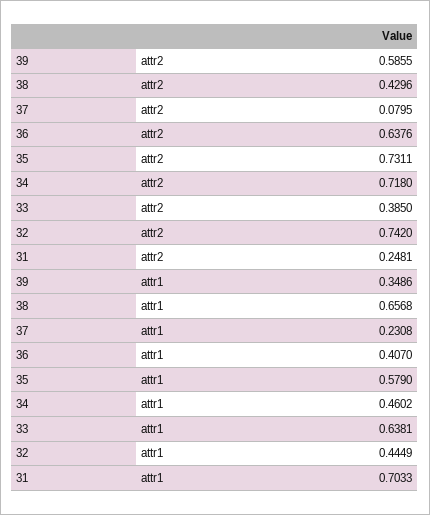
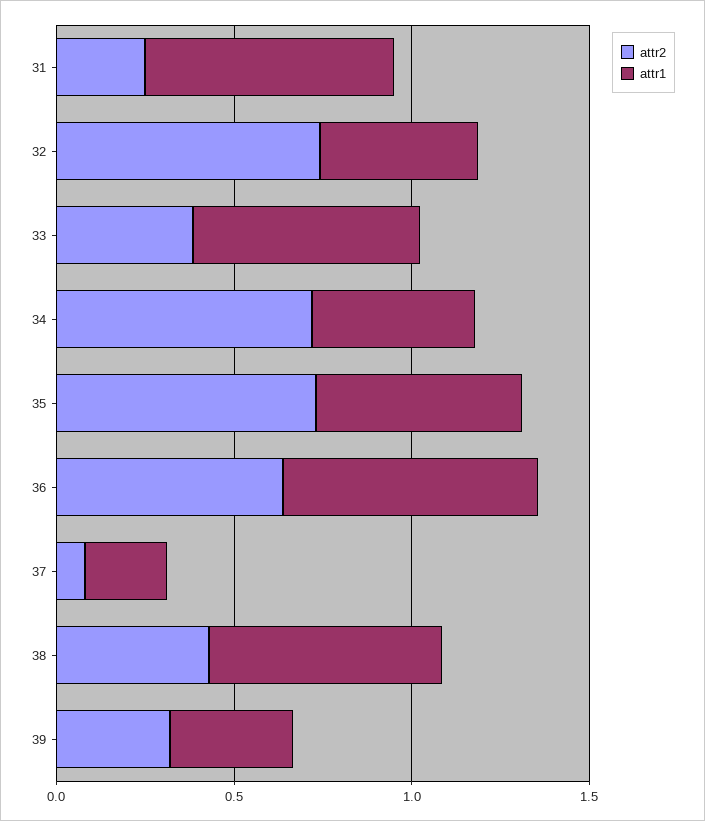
  {
    "attr2": {
-     "39": 0.5855,
+     "39": 0.3,
      "38": 0.4296,
      "37": 0.0795,
      "36": 0.6376,
      "35": 0.7311,
      "34": 0.718,
      "33": 0.385,
      "32": 0.742,
      "31": 0.2481
    },
    "attr1": {
      "39": 0.3486,
      "38": 0.6568,
      "37": 0.2308,
-     "36": 0.407,
+     "36": 0.7,
      "35": 0.579,
      "34": 0.4602,
      "33": 0.6381,
      "32": 0.4449,
      "31": 0.7033
    }
  }

